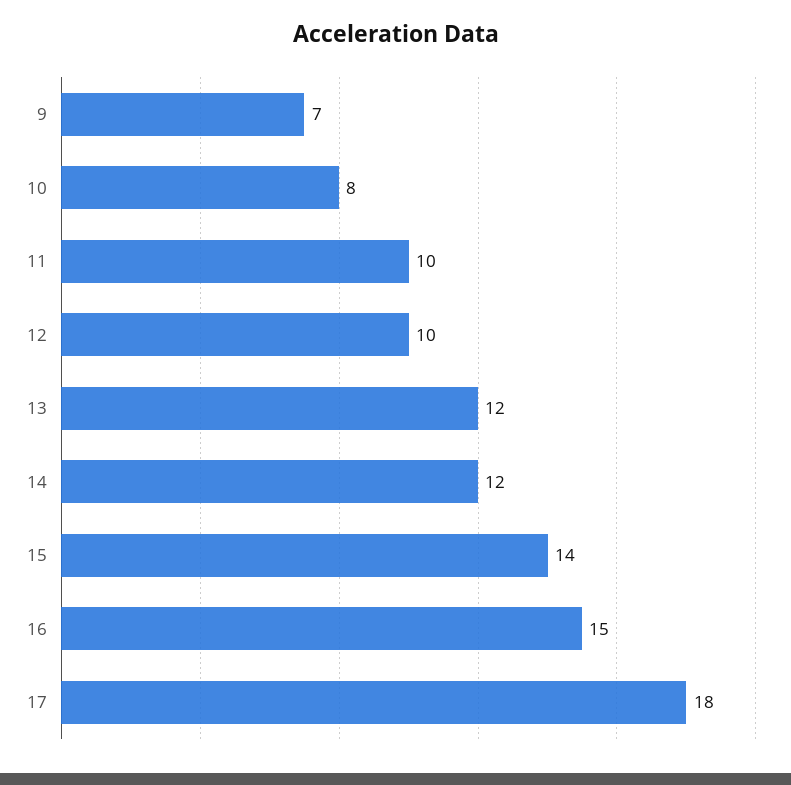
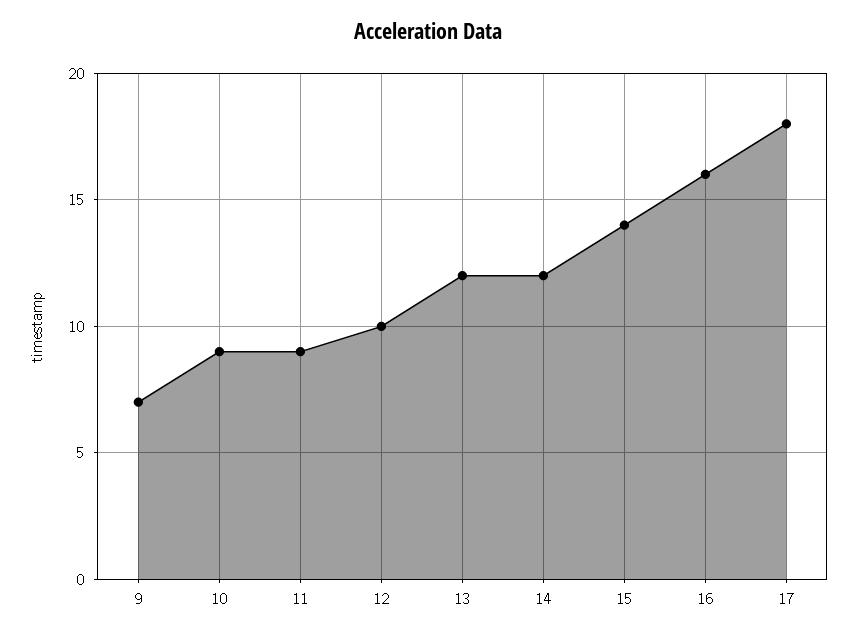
  {
    "9": 7,
-   "10": 8,
+   "10": 9,
-   "11": 10,
+   "11": 9,
    "12": 10,
    "13": 12,
    "14": 12,
    "15": 14,
-   "16": 15,
+   "16": 16,
    "17": 18
  }

